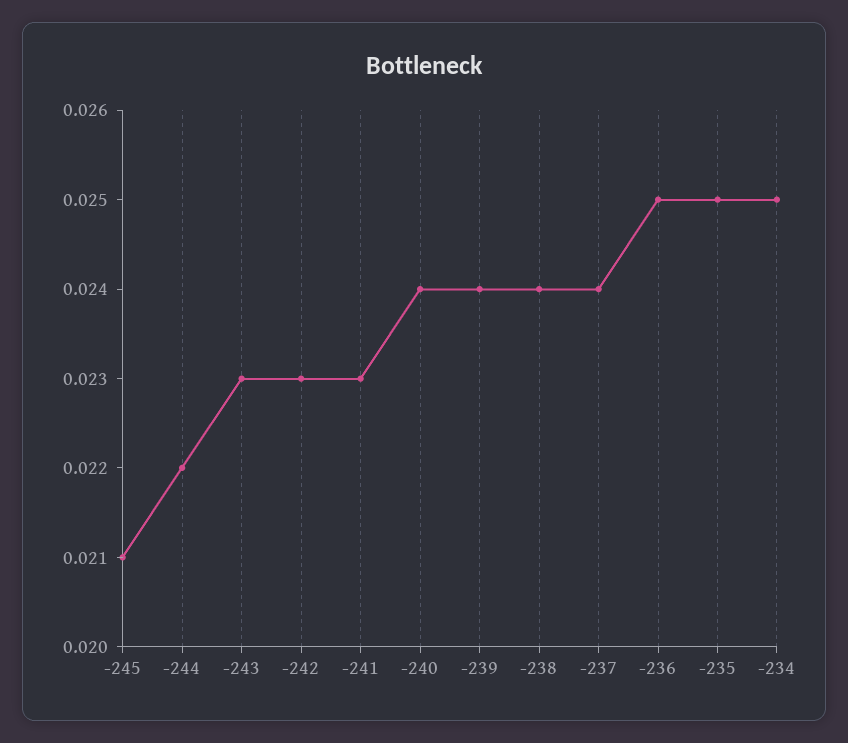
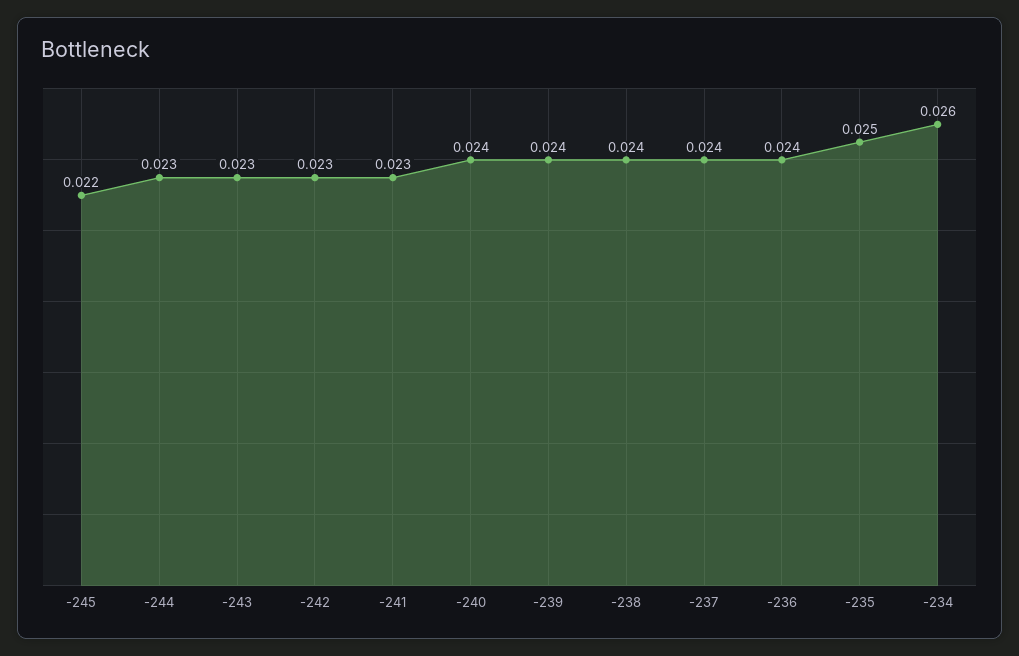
  {
-   "-245": 0.021,
+   "-245": 0.022,
-   "-244": 0.022,
+   "-244": 0.023,
    "-243": 0.023,
    "-242": 0.023,
    "-241": 0.023,
    "-240": 0.024,
    "-239": 0.024,
    "-238": 0.024,
    "-237": 0.024,
-   "-236": 0.025,
+   "-236": 0.024,
    "-235": 0.025,
-   "-234": 0.025
+   "-234": 0.026
  }

